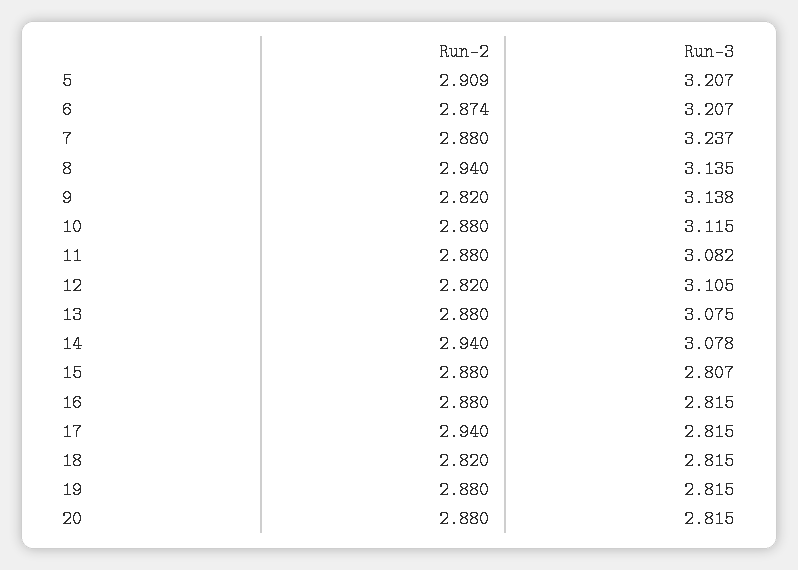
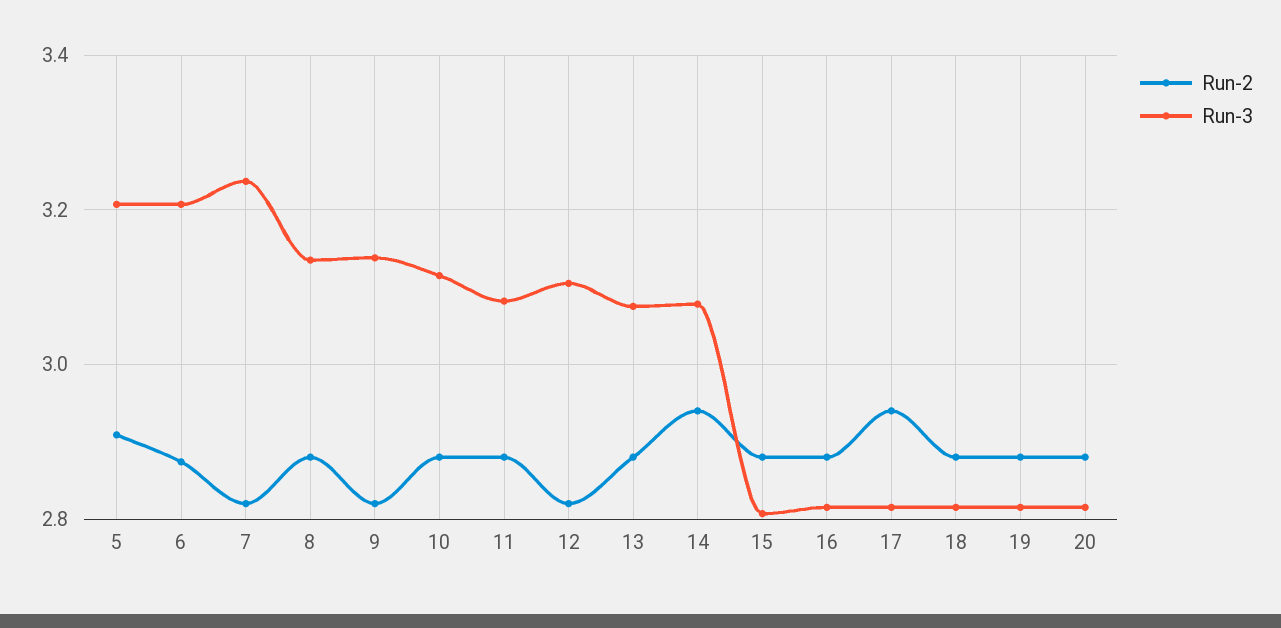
  {
    "Run-2": {
      "5": 2.909,
      "6": 2.874,
-     "7": 2.88,
+     "7": 2.82,
-     "8": 2.94,
+     "8": 2.88,
      "9": 2.82,
      "10": 2.88,
      "11": 2.88,
      "12": 2.82,
      "13": 2.88,
      "14": 2.94,
      "15": 2.88,
      "16": 2.88,
      "17": 2.94,
-     "18": 2.82,
+     "18": 2.88,
      "19": 2.88,
      "20": 2.88
    },
    "Run-3": {
      "5": 3.207,
      "6": 3.207,
      "7": 3.237,
      "8": 3.135,
      "9": 3.138,
      "10": 3.115,
      "11": 3.082,
      "12": 3.105,
      "13": 3.075,
      "14": 3.078,
      "15": 2.807,
      "16": 2.815,
      "17": 2.815,
      "18": 2.815,
      "19": 2.815,
      "20": 2.815
    }
  }

